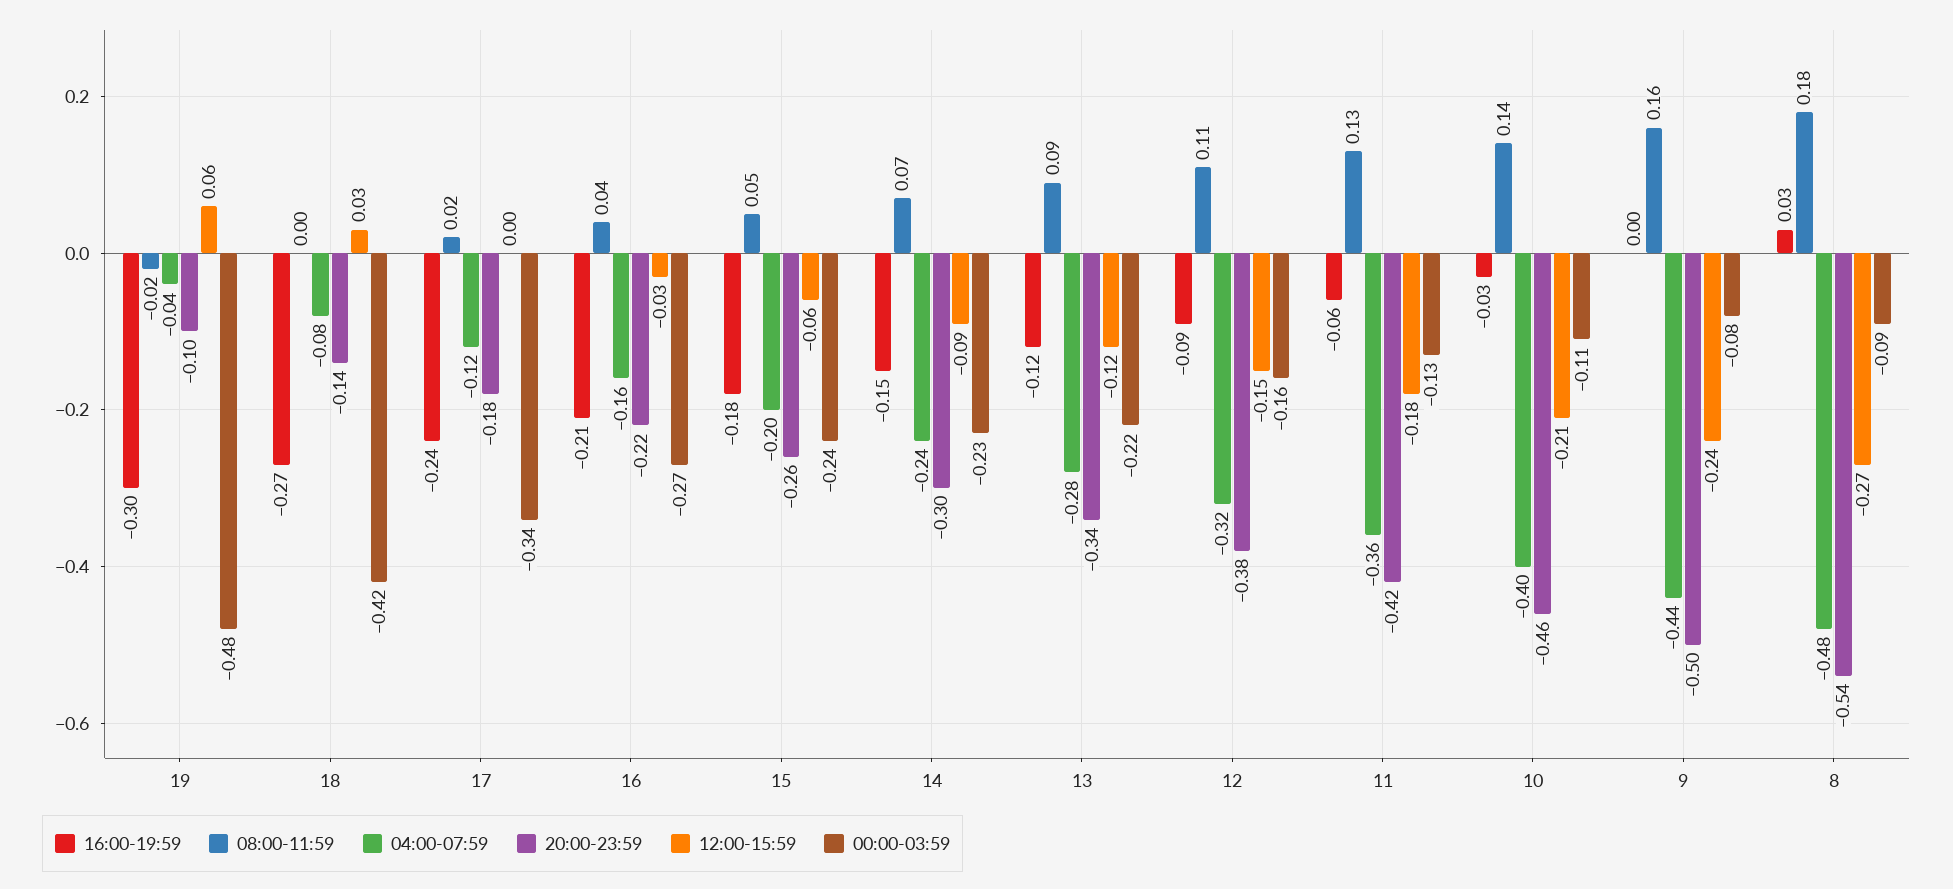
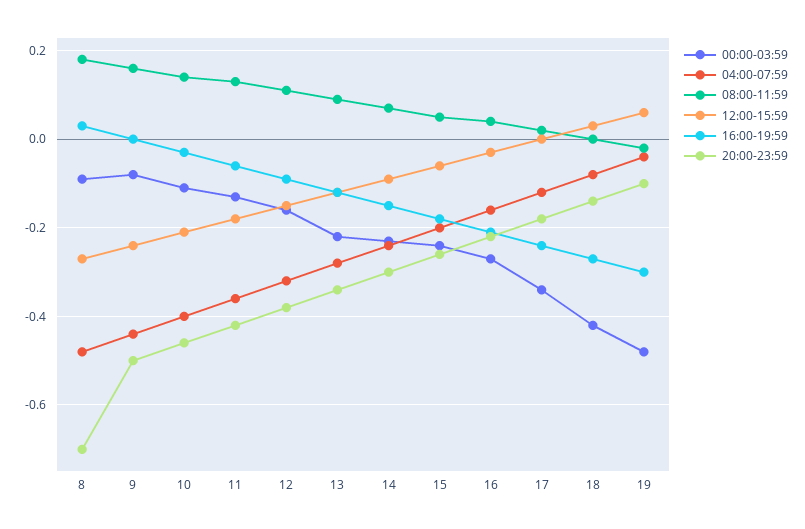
  {
    "16:00-19:59": {
      "19": -0.3,
      "18": -0.27,
      "17": -0.24,
      "16": -0.21,
      "15": -0.18,
      "14": -0.15,
      "13": -0.12,
      "12": -0.09,
      "11": -0.06,
      "10": -0.03,
      "9": 0,
      "8": 0.03
    },
    "08:00-11:59": {
      "19": -0.02,
      "18": 0,
      "17": 0.02,
      "16": 0.04,
      "15": 0.05,
      "14": 0.07,
      "13": 0.09,
      "12": 0.11,
      "11": 0.13,
      "10": 0.14,
      "9": 0.16,
      "8": 0.18
    },
    "04:00-07:59": {
      "19": -0.04,
      "18": -0.08,
      "17": -0.12,
      "16": -0.16,
      "15": -0.2,
      "14": -0.24,
      "13": -0.28,
      "12": -0.32,
      "11": -0.36,
      "10": -0.4,
      "9": -0.44,
      "8": -0.48
    },
    "20:00-23:59": {
      "19": -0.1,
      "18": -0.14,
      "17": -0.18,
      "16": -0.22,
      "15": -0.26,
      "14": -0.3,
      "13": -0.34,
      "12": -0.38,
      "11": -0.42,
      "10": -0.46,
      "9": -0.5,
-     "8": -0.54
+     "8": -0.7
    },
    "12:00-15:59": {
      "19": 0.06,
      "18": 0.03,
      "17": 0,
      "16": -0.03,
      "15": -0.06,
      "14": -0.09,
      "13": -0.12,
      "12": -0.15,
      "11": -0.18,
      "10": -0.21,
      "9": -0.24,
      "8": -0.27
    },
    "00:00-03:59": {
      "19": -0.48,
      "18": -0.42,
      "17": -0.34,
      "16": -0.27,
      "15": -0.24,
      "14": -0.23,
      "13": -0.22,
      "12": -0.16,
      "11": -0.13,
      "10": -0.11,
      "9": -0.08,
      "8": -0.09
    }
  }

